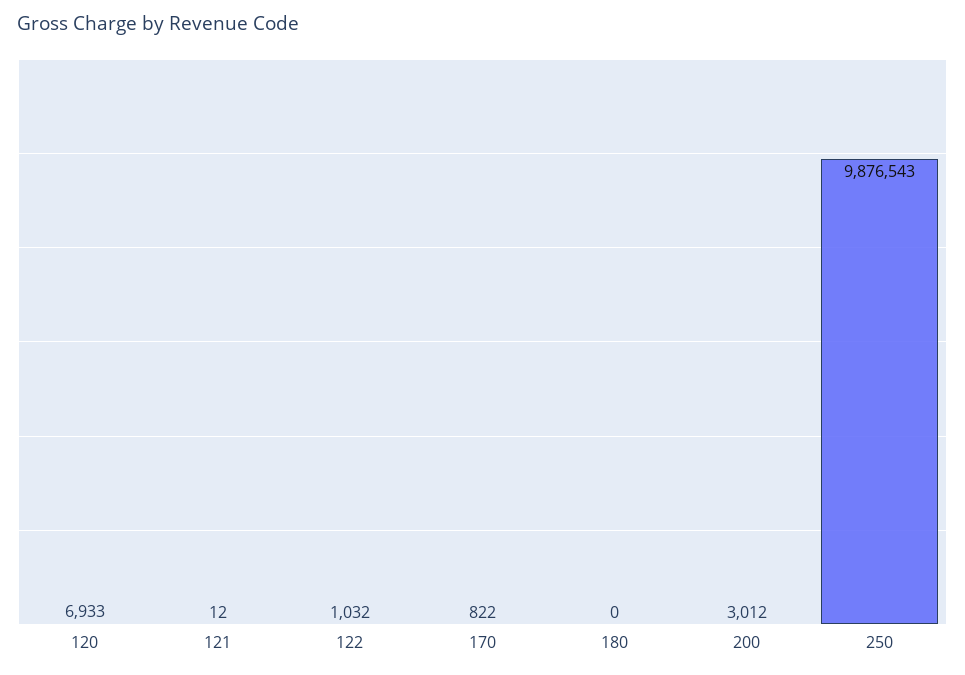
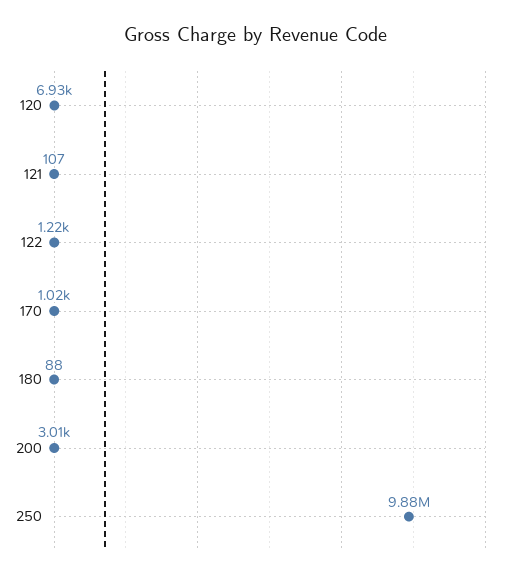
  {
    "120": 6933,
-   "121": 12,
+   "121": 107,
-   "122": 1032,
+   "122": 1220,
-   "170": 822,
+   "170": 1020,
-   "180": 0,
+   "180": 88,
    "200": 3012,
    "250": 9876543
  }

